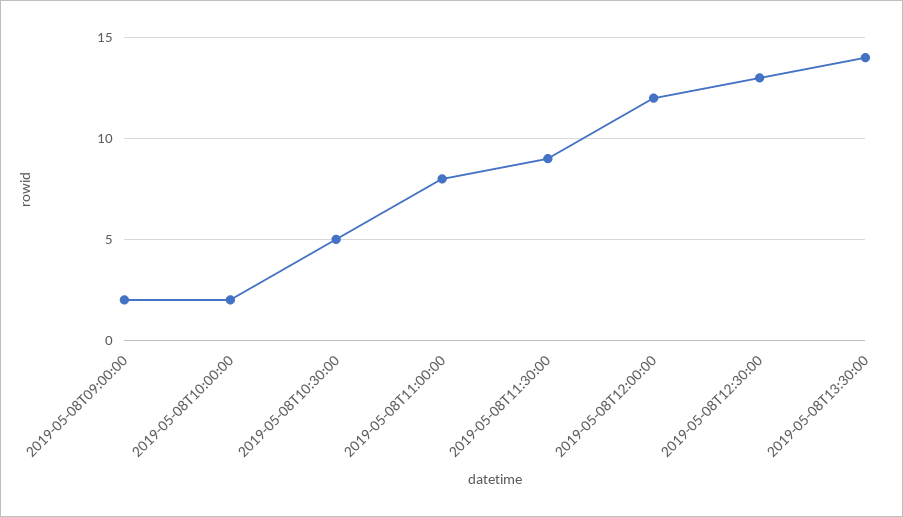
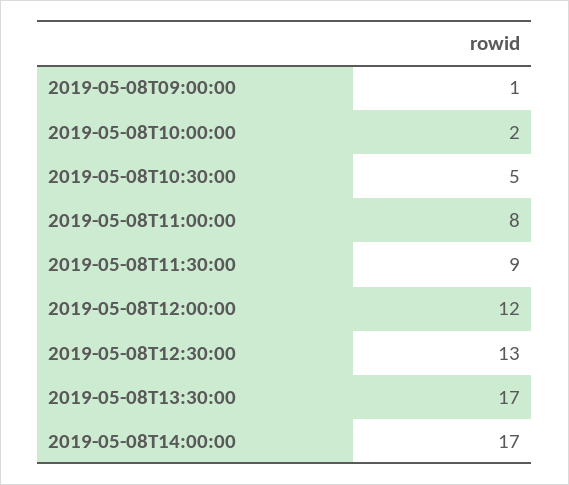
  {
-   "2019-05-08T09:00:00": 2,
+   "2019-05-08T09:00:00": 1,
    "2019-05-08T10:00:00": 2,
    "2019-05-08T10:30:00": 5,
    "2019-05-08T11:00:00": 8,
    "2019-05-08T11:30:00": 9,
    "2019-05-08T12:00:00": 12,
    "2019-05-08T12:30:00": 13,
-   "2019-05-08T13:30:00": 14
+   "2019-05-08T13:30:00": 17,
+   "2019-05-08T14:00:00": 17
  }

